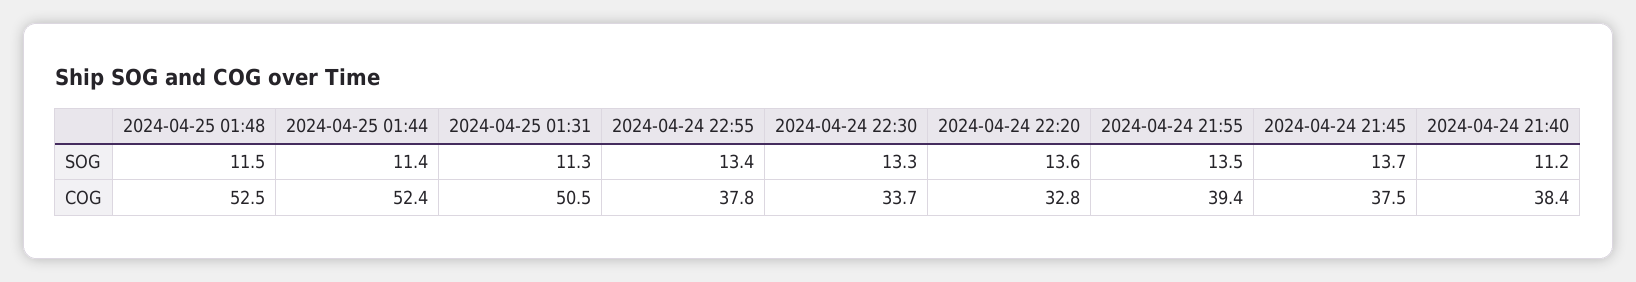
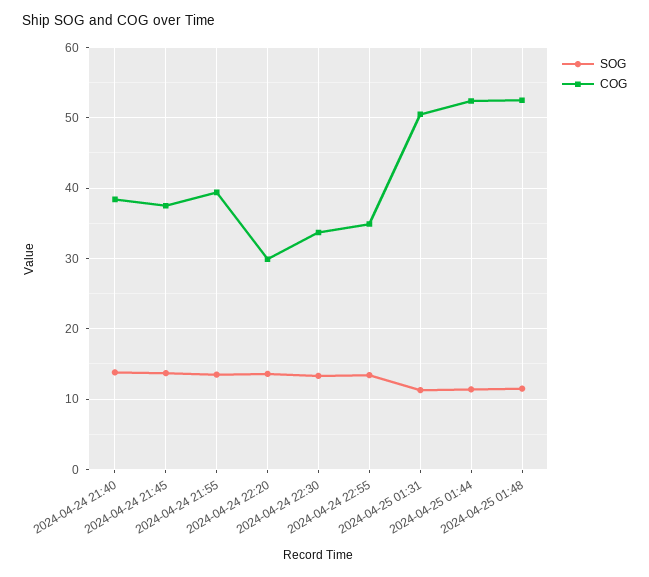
  {
    "SOG": {
      "2024-04-25 01:48": 11.5,
      "2024-04-25 01:44": 11.4,
      "2024-04-25 01:31": 11.3,
      "2024-04-24 22:55": 13.4,
      "2024-04-24 22:30": 13.3,
      "2024-04-24 22:20": 13.6,
      "2024-04-24 21:55": 13.5,
      "2024-04-24 21:45": 13.7,
-     "2024-04-24 21:40": 11.2
+     "2024-04-24 21:40": 14
    },
    "COG": {
      "2024-04-25 01:48": 52.5,
      "2024-04-25 01:44": 52.4,
      "2024-04-25 01:31": 50.5,
-     "2024-04-24 22:55": 37.8,
+     "2024-04-24 22:55": 35,
      "2024-04-24 22:30": 33.7,
-     "2024-04-24 22:20": 32.8,
+     "2024-04-24 22:20": 30,
      "2024-04-24 21:55": 39.4,
      "2024-04-24 21:45": 37.5,
      "2024-04-24 21:40": 38.4
    }
  }

